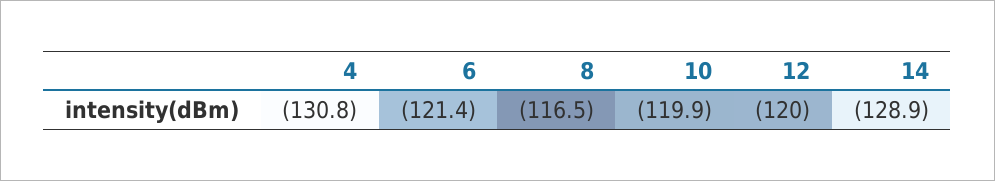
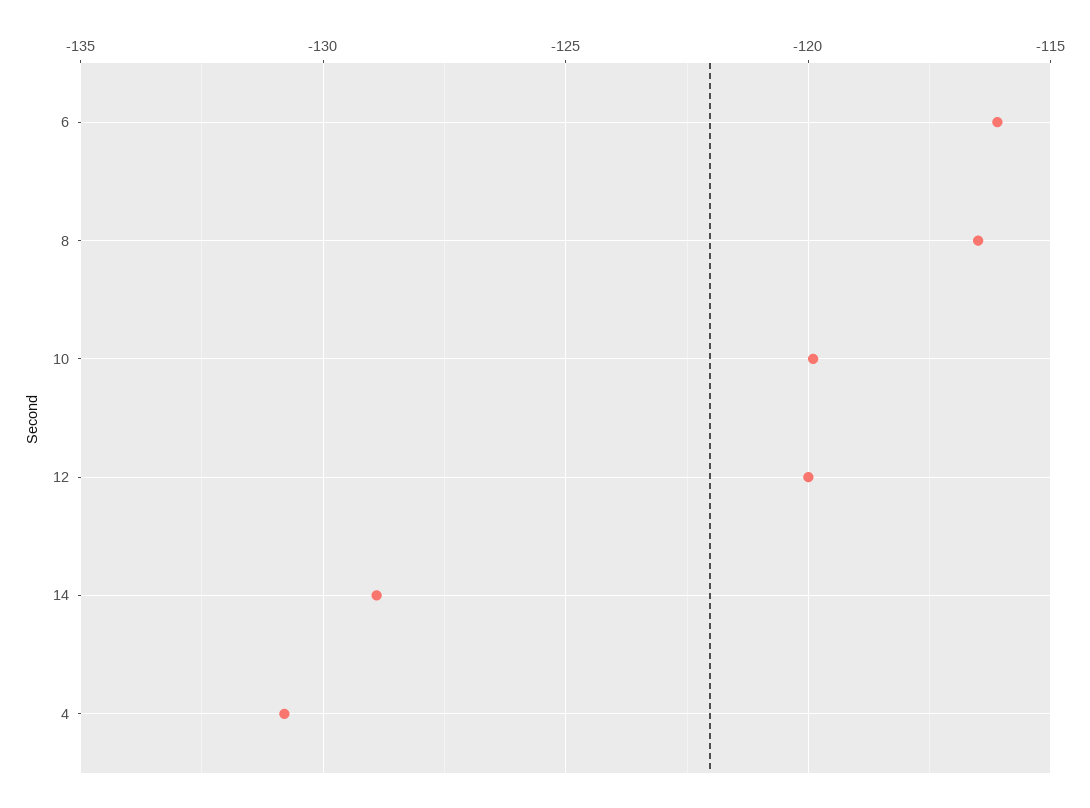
  {
    "4": -130.8,
-   "6": -121.4,
+   "6": -116,
    "8": -116.5,
    "10": -119.9,
    "12": -120,
    "14": -128.9
  }

